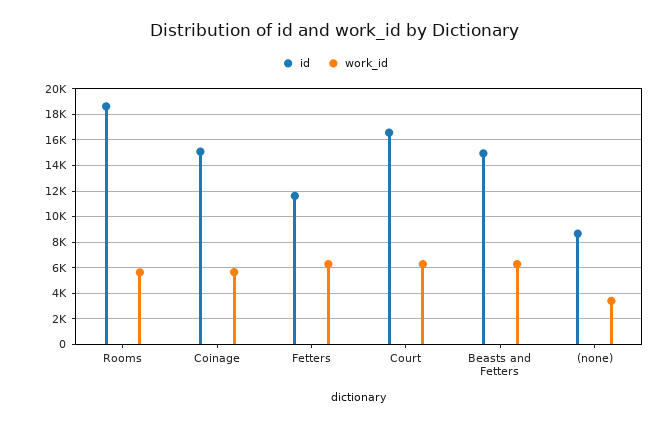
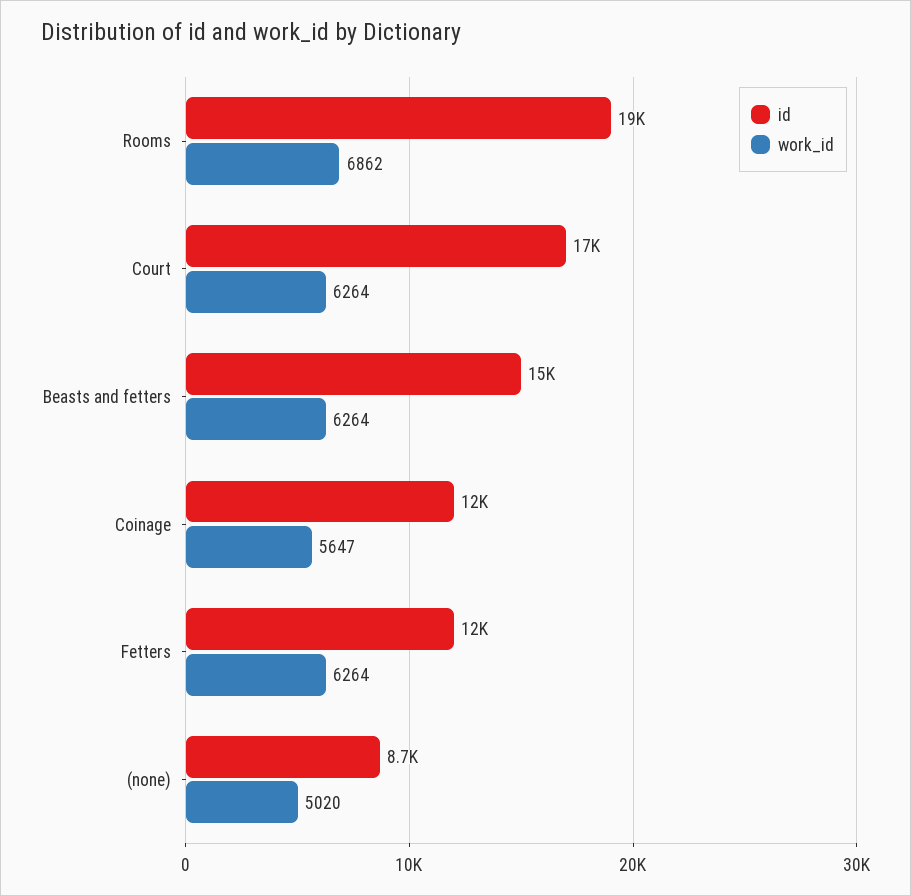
  {
    "id": {
      "Rooms": 19000,
-     "Coinage": 15000,
+     "Coinage": 12000,
      "Fetters": 12000,
      "Court": 17000,
      "Beasts and Fetters": 15000,
      "(none)": 8700
    },
    "work_id": {
-     "Rooms": 5500,
+     "Rooms": 6862,
      "Coinage": 5647,
      "Fetters": 6264,
      "Court": 6264,
      "Beasts and Fetters": 6264,
-     "(none)": 3500
+     "(none)": 5020
    }
  }

